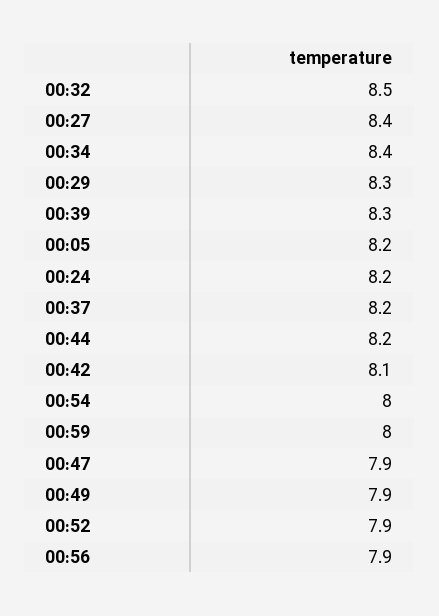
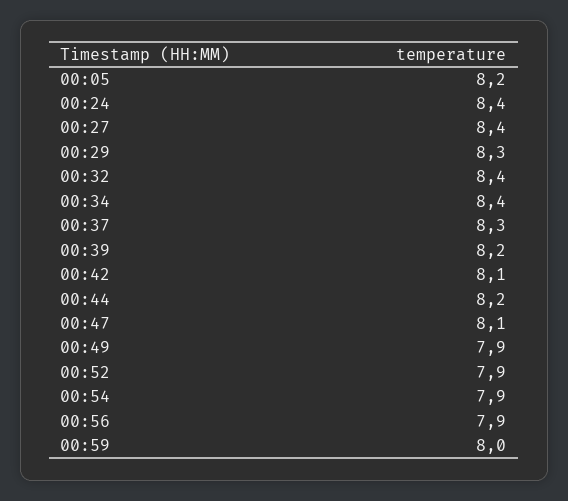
  {
-   "00:32": 8.5,
+   "00:32": 8.4,
    "00:27": 8.4,
    "00:34": 8.4,
    "00:29": 8.3,
-   "00:39": 8.3,
+   "00:39": 8.2,
    "00:05": 8.2,
-   "00:24": 8.2,
+   "00:24": 8.4,
-   "00:37": 8.2,
+   "00:37": 8.3,
    "00:44": 8.2,
    "00:42": 8.1,
-   "00:54": 8,
+   "00:54": 7.9,
    "00:59": 8,
-   "00:47": 7.9,
+   "00:47": 8.1,
    "00:49": 7.9,
    "00:52": 7.9,
    "00:56": 7.9
  }

